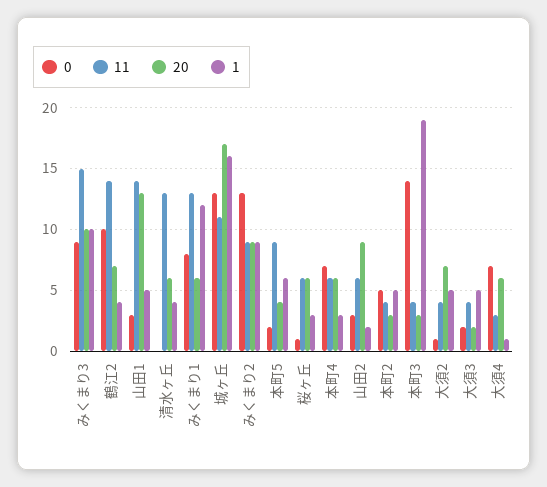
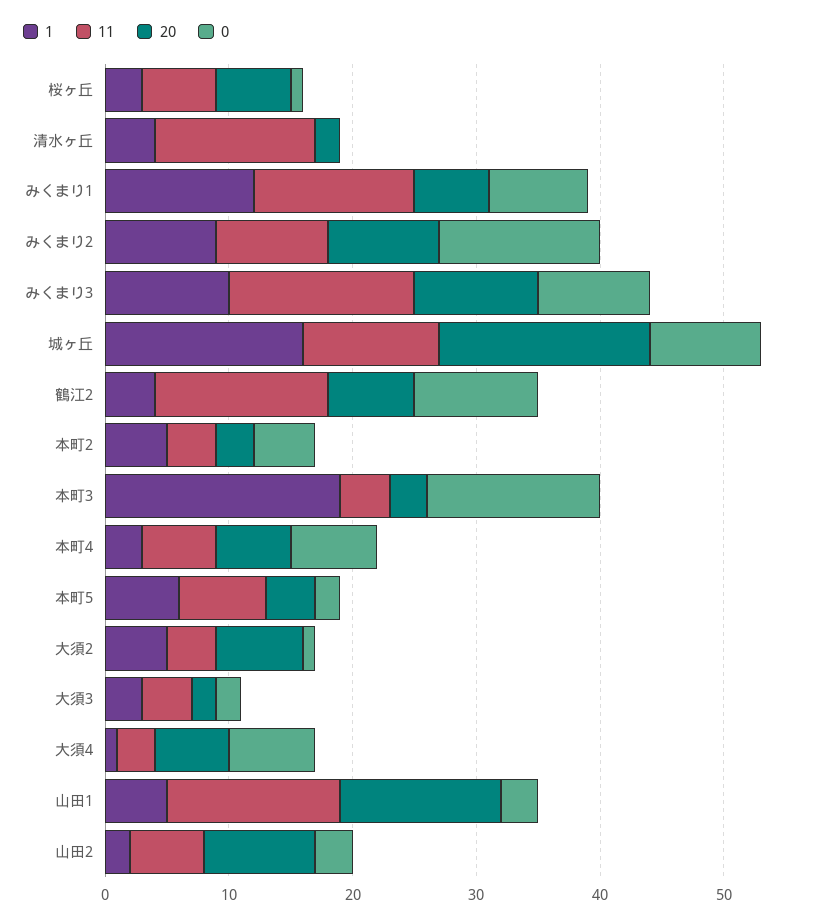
  {
    "0": {
      "みくまり3": 9,
      "鶴江2": 10,
      "山田1": 3,
      "清水ヶ丘": 0,
      "みくまり1": 8,
-     "城ヶ丘": 13,
+     "城ヶ丘": 9,
      "みくまり2": 13,
      "本町5": 2,
      "桜ヶ丘": 1,
      "本町4": 7,
      "山田2": 3,
      "本町2": 5,
      "本町3": 14,
      "大須2": 1,
      "大須3": 2,
      "大須4": 7
    },
    "11": {
      "みくまり3": 15,
      "鶴江2": 14,
      "山田1": 14,
      "清水ヶ丘": 13,
      "みくまり1": 13,
      "城ヶ丘": 11,
      "みくまり2": 9,
-     "本町5": 9,
+     "本町5": 7,
      "桜ヶ丘": 6,
      "本町4": 6,
      "山田2": 6,
      "本町2": 4,
      "本町3": 4,
      "大須2": 4,
      "大須3": 4,
      "大須4": 3
    },
    "20": {
      "みくまり3": 10,
      "鶴江2": 7,
      "山田1": 13,
-     "清水ヶ丘": 6,
+     "清水ヶ丘": 2,
      "みくまり1": 6,
      "城ヶ丘": 17,
      "みくまり2": 9,
      "本町5": 4,
      "桜ヶ丘": 6,
      "本町4": 6,
      "山田2": 9,
      "本町2": 3,
      "本町3": 3,
      "大須2": 7,
      "大須3": 2,
      "大須4": 6
    },
    "1": {
      "みくまり3": 10,
      "鶴江2": 4,
      "山田1": 5,
      "清水ヶ丘": 4,
      "みくまり1": 12,
      "城ヶ丘": 16,
      "みくまり2": 9,
      "本町5": 6,
      "桜ヶ丘": 3,
      "本町4": 3,
      "山田2": 2,
      "本町2": 5,
      "本町3": 19,
      "大須2": 5,
-     "大須3": 5,
+     "大須3": 3,
      "大須4": 1
    }
  }

